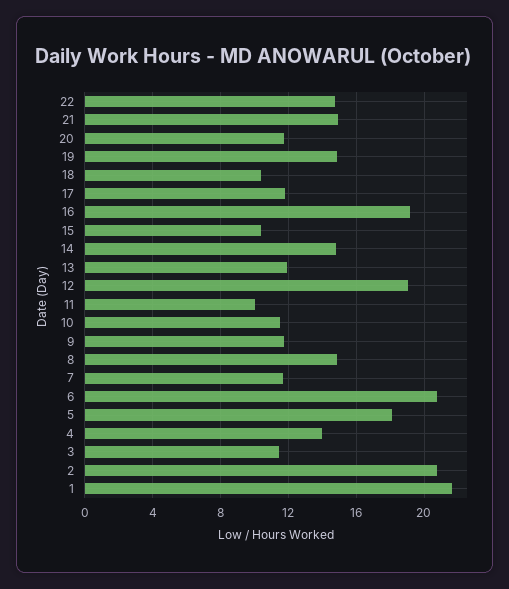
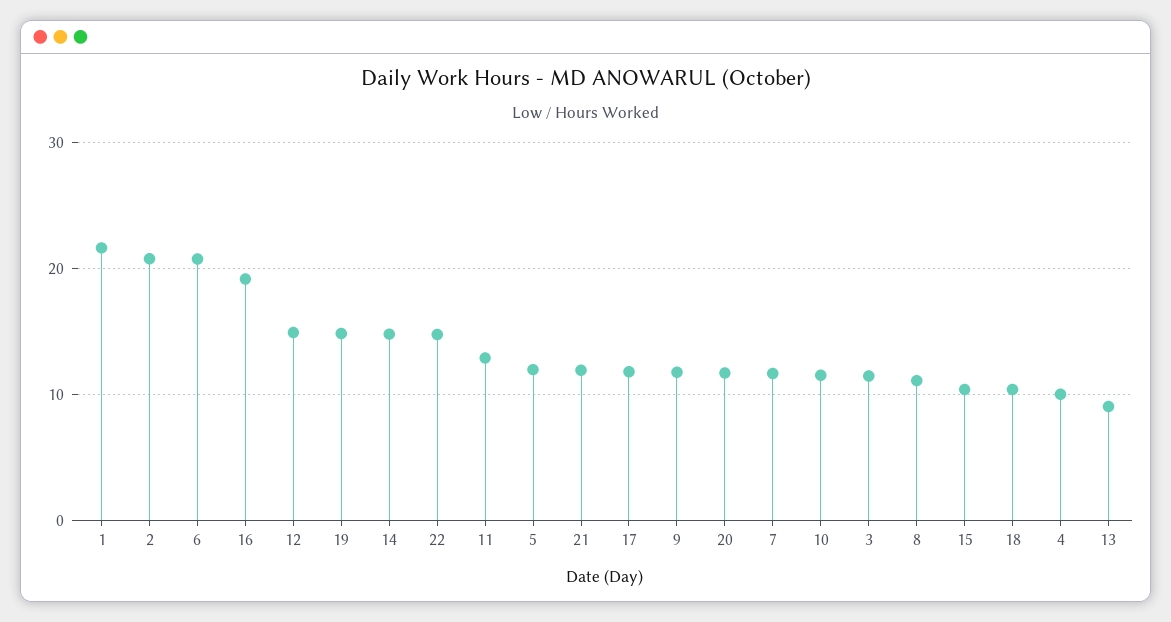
  {
    "22": 15,
-   "21": 15,
+   "21": 12,
    "20": 11.5,
    "19": 15,
    "18": 10.5,
    "17": 12,
    "16": 19,
    "15": 10.5,
    "14": 15,
-   "13": 12,
+   "13": 9,
-   "12": 19,
+   "12": 15,
-   "11": 10,
+   "11": 13,
    "10": 11.5,
    "9": 12,
-   "8": 15,
+   "8": 11,
    "7": 11.5,
    "6": 21,
-   "5": 18,
+   "5": 12,
-   "4": 14,
+   "4": 10,
    "3": 11.5,
    "2": 21,
    "1": 21.5
  }

